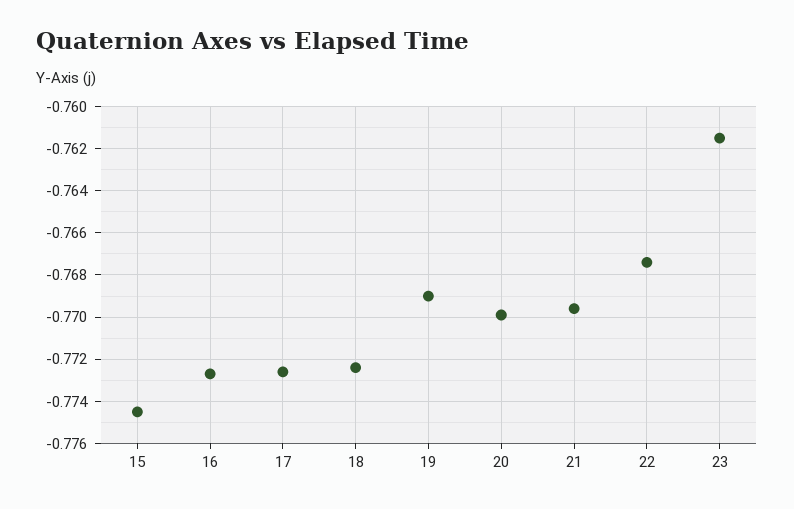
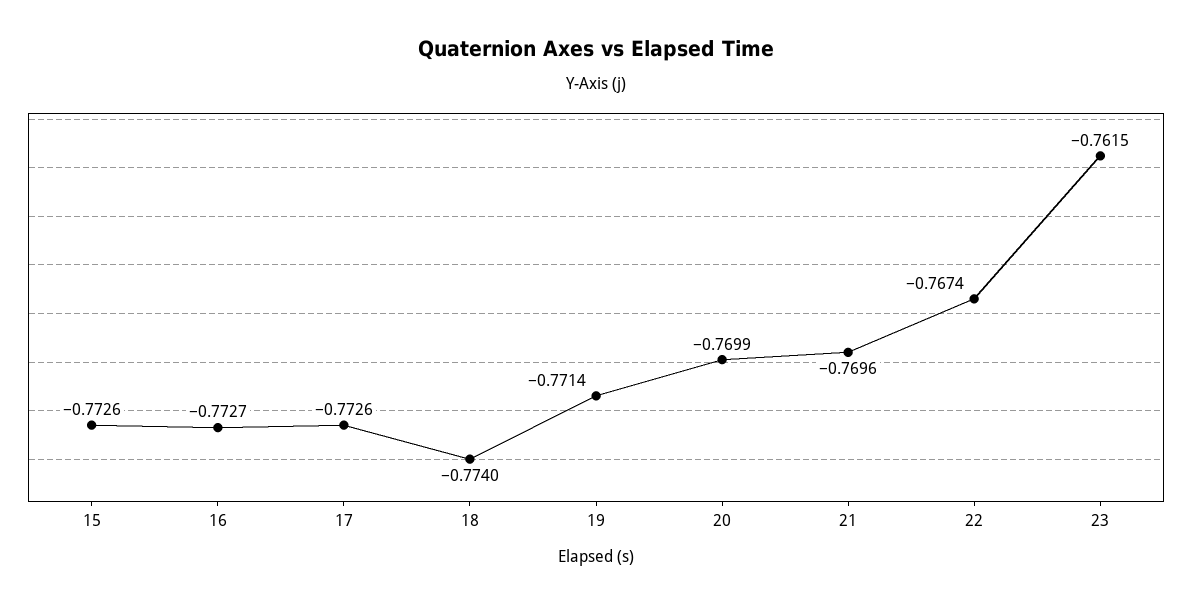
  {
-   "15": -0.7745,
+   "15": -0.7726,
    "16": -0.7727,
    "17": -0.7726,
-   "18": -0.7725,
+   "18": -0.774,
-   "19": -0.769,
+   "19": -0.7714,
    "20": -0.7699,
    "21": -0.7696,
    "22": -0.7674,
    "23": -0.7615
  }

